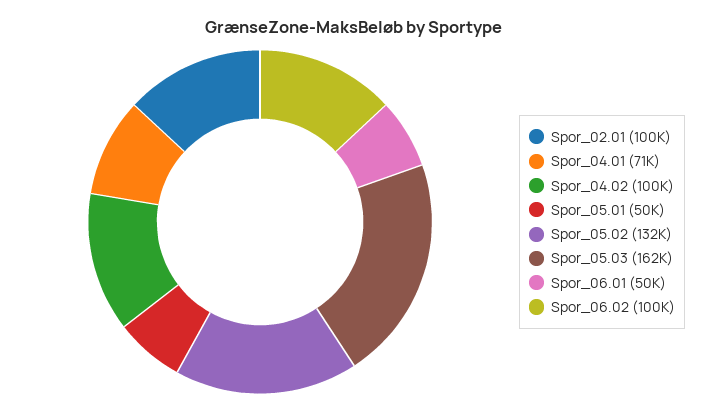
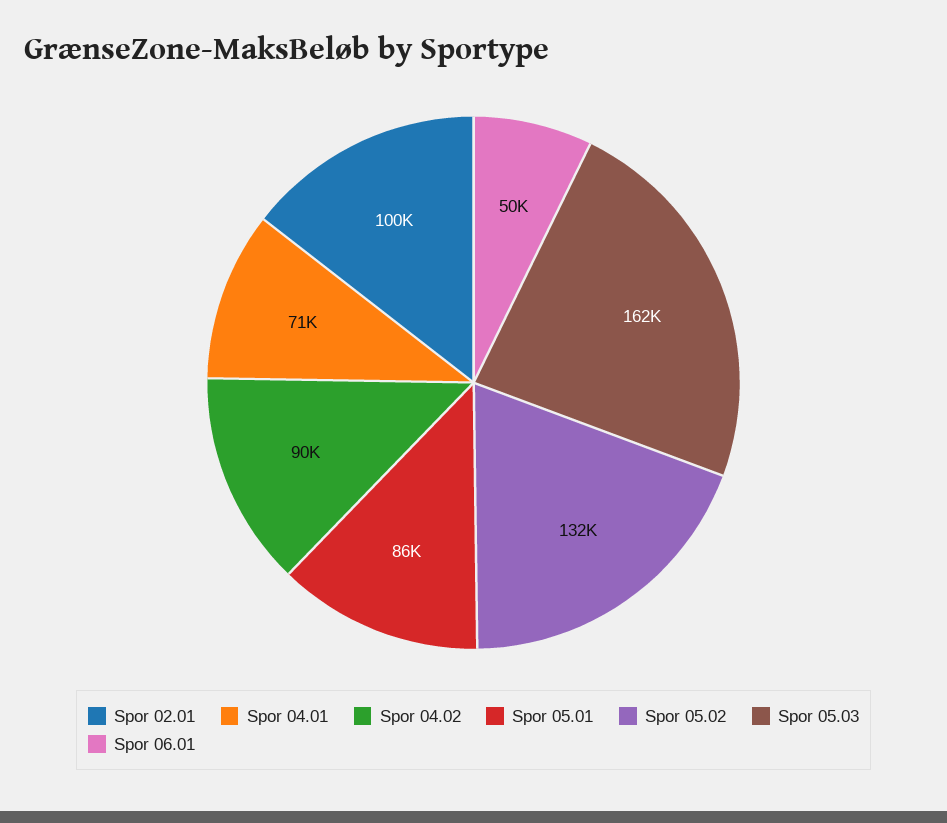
  {
    "Spor_02.01": 100000,
    "Spor_04.01": 71000,
-   "Spor_04.02": 100000,
+   "Spor_04.02": 90000,
-   "Spor_05.01": 50000,
+   "Spor_05.01": 86000,
    "Spor_05.02": 132000,
    "Spor_05.03": 162000,
-   "Spor_06.01": 50000,
+   "Spor_06.01": 50000
-   "Spor_06.02": 100000
  }

